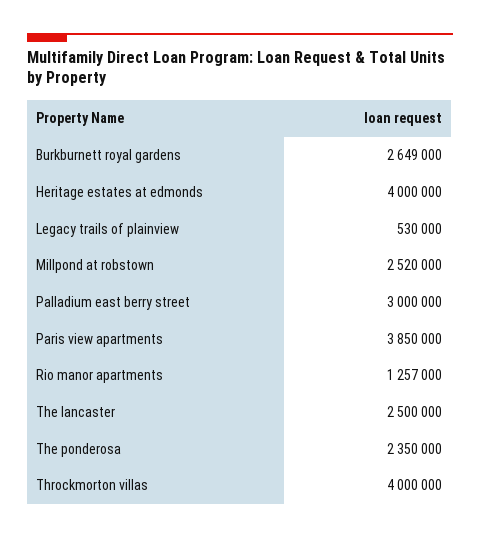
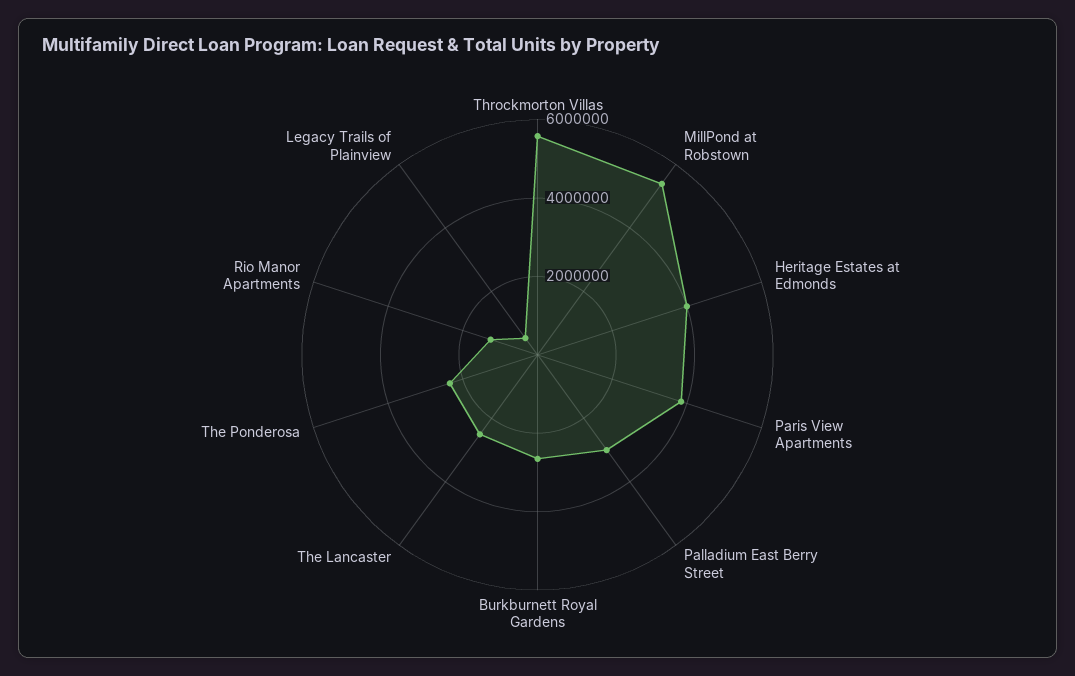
  {
    "Burkburnett royal gardens": 2649000,
    "Heritage estates at edmonds": 4000000,
    "Legacy trails of plainview": 530000,
-   "Millpond at robstown": 2520000,
+   "Millpond at robstown": 5500000,
    "Palladium east berry street": 3000000,
    "Paris view apartments": 3850000,
    "Rio manor apartments": 1257000,
    "The lancaster": 2500000,
    "The ponderosa": 2350000,
-   "Throckmorton villas": 4000000
+   "Throckmorton villas": 5500000
  }

